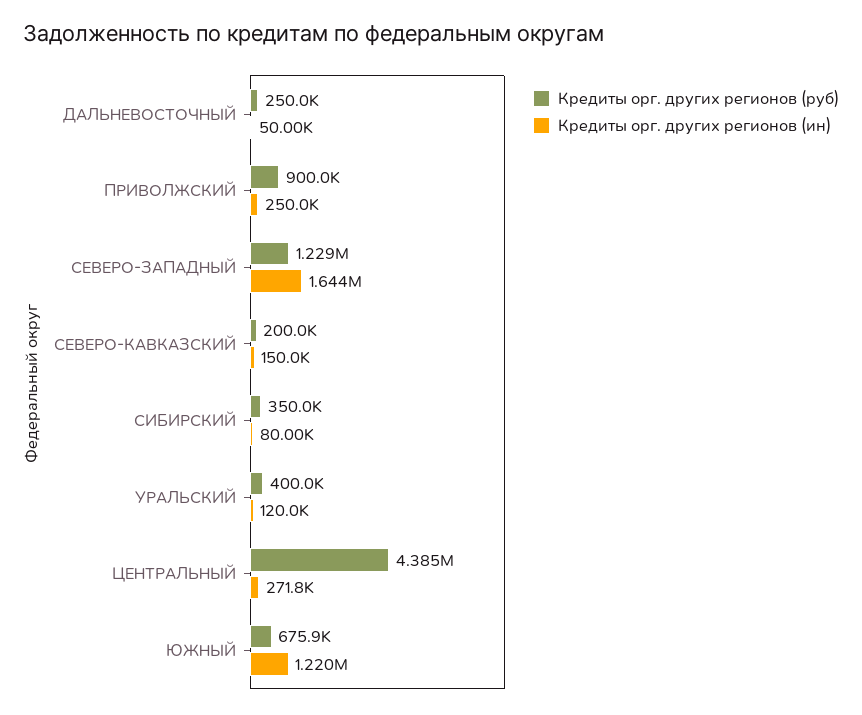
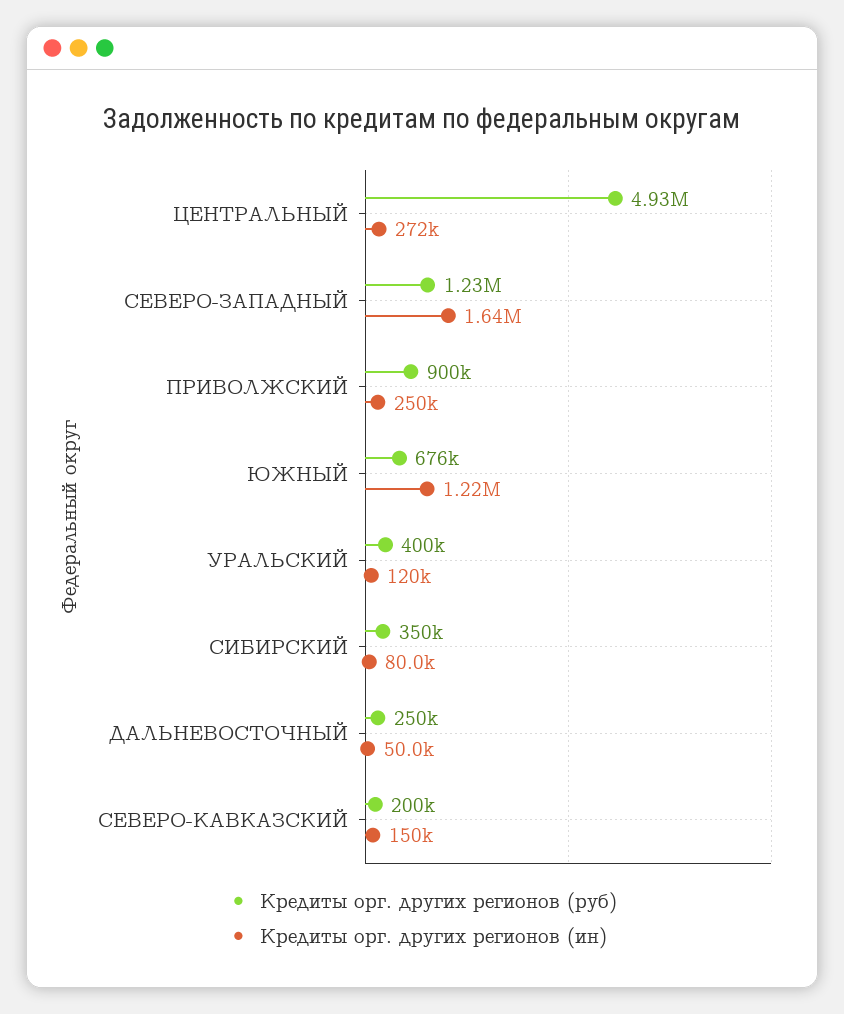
  {
    "Кредиты орг. других регионов (руб)": {
      "ДАЛЬНЕВОСТОЧНЫЙ": 250000,
      "ПРИВОЛЖСКИЙ": 900000,
      "СЕВЕРО-ЗАПАДНЫЙ": 1229000,
      "СЕВЕРО-КАВКАЗСКИЙ": 200000,
      "СИБИРСКИЙ": 350000,
      "УРАЛЬСКИЙ": 400000,
-     "ЦЕНТРАЛЬНЫЙ": 4385000,
+     "ЦЕНТРАЛЬНЫЙ": 4930000,
      "ЮЖНЫЙ": 675900
    },
    "Кредиты орг. других регионов (ин)": {
      "ДАЛЬНЕВОСТОЧНЫЙ": 50000,
      "ПРИВОЛЖСКИЙ": 250000,
      "СЕВЕРО-ЗАПАДНЫЙ": 1644000,
      "СЕВЕРО-КАВКАЗСКИЙ": 150000,
      "СИБИРСКИЙ": 80000,
      "УРАЛЬСКИЙ": 120000,
      "ЦЕНТРАЛЬНЫЙ": 271800,
      "ЮЖНЫЙ": 1220000
    }
  }

